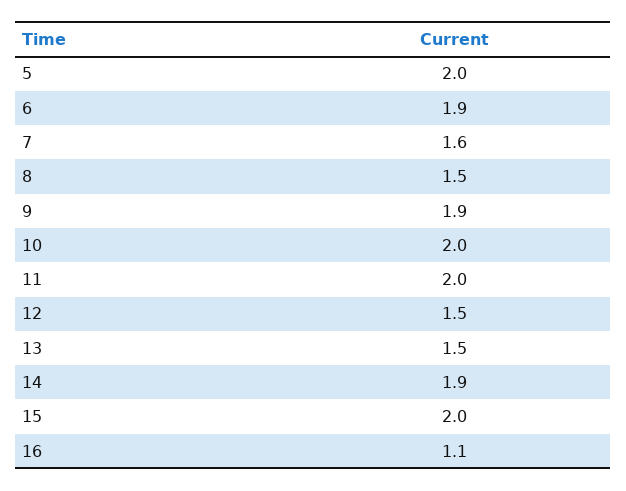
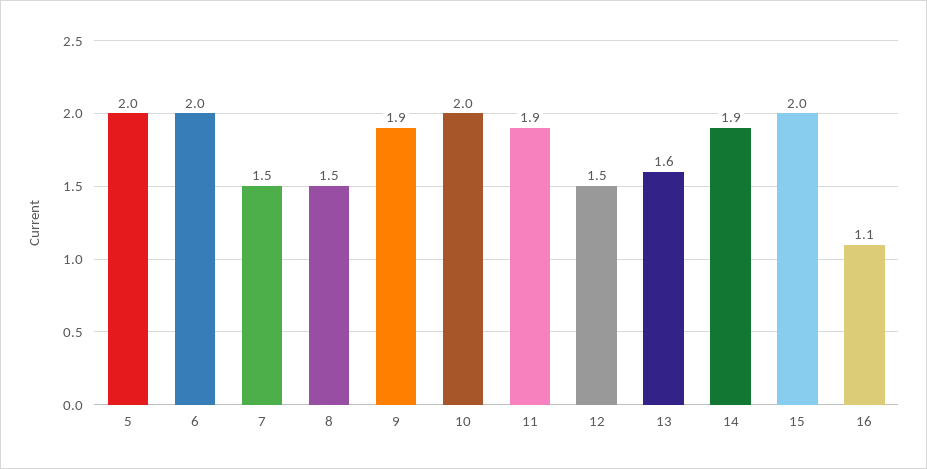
  {
    "5": 2,
-   "6": 1.9,
+   "6": 2,
-   "7": 1.6,
+   "7": 1.5,
    "8": 1.5,
    "9": 1.9,
    "10": 2,
-   "11": 2,
+   "11": 1.9,
    "12": 1.5,
-   "13": 1.5,
+   "13": 1.6,
    "14": 1.9,
    "15": 2,
    "16": 1.1
  }

